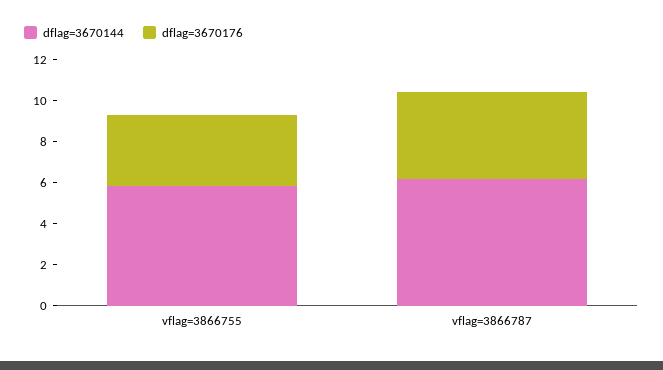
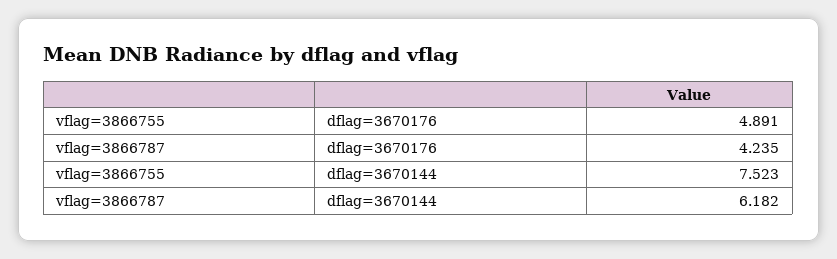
  {
    "dflag=3670144": {
-     "vflag=3866755": 6,
+     "vflag=3866755": 7.523,
      "vflag=3866787": 6.182
    },
    "dflag=3670176": {
-     "vflag=3866755": 3.5,
+     "vflag=3866755": 4.891,
      "vflag=3866787": 4.235
    }
  }

